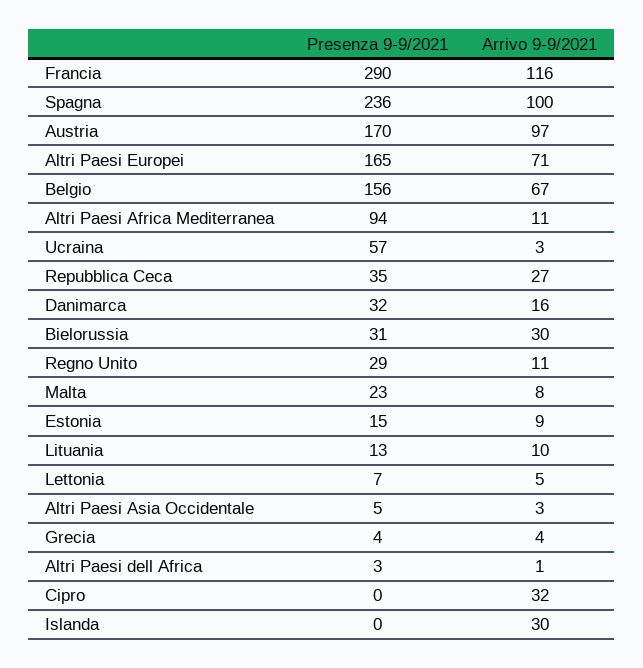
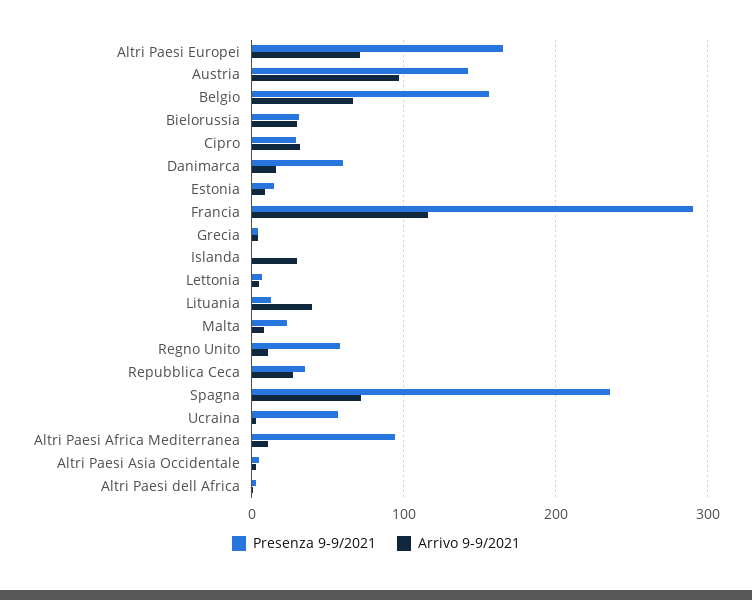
  {
    "Presenza 9-9/2021": {
      "Francia": 290,
      "Spagna": 236,
-     "Austria": 170,
+     "Austria": 140,
      "Altri Paesi Europei": 165,
      "Belgio": 156,
      "Altri Paesi Africa Mediterranea": 94,
      "Ucraina": 57,
      "Repubblica Ceca": 35,
-     "Danimarca": 32,
+     "Danimarca": 60,
      "Bielorussia": 31,
-     "Regno Unito": 29,
+     "Regno Unito": 60,
      "Malta": 23,
      "Estonia": 15,
      "Lituania": 13,
      "Lettonia": 7,
      "Altri Paesi Asia Occidentale": 5,
      "Grecia": 4,
      "Altri Paesi dell Africa": 3,
-     "Cipro": 0,
+     "Cipro": 30,
      "Islanda": 0
    },
    "Arrivo 9-9/2021": {
      "Francia": 116,
-     "Spagna": 100,
+     "Spagna": 70,
      "Austria": 97,
      "Altri Paesi Europei": 71,
      "Belgio": 67,
      "Altri Paesi Africa Mediterranea": 11,
      "Ucraina": 3,
      "Repubblica Ceca": 27,
      "Danimarca": 16,
      "Bielorussia": 30,
      "Regno Unito": 11,
      "Malta": 8,
      "Estonia": 9,
-     "Lituania": 10,
+     "Lituania": 40,
      "Lettonia": 5,
      "Altri Paesi Asia Occidentale": 3,
      "Grecia": 4,
      "Altri Paesi dell Africa": 1,
      "Cipro": 32,
      "Islanda": 30
    }
  }

